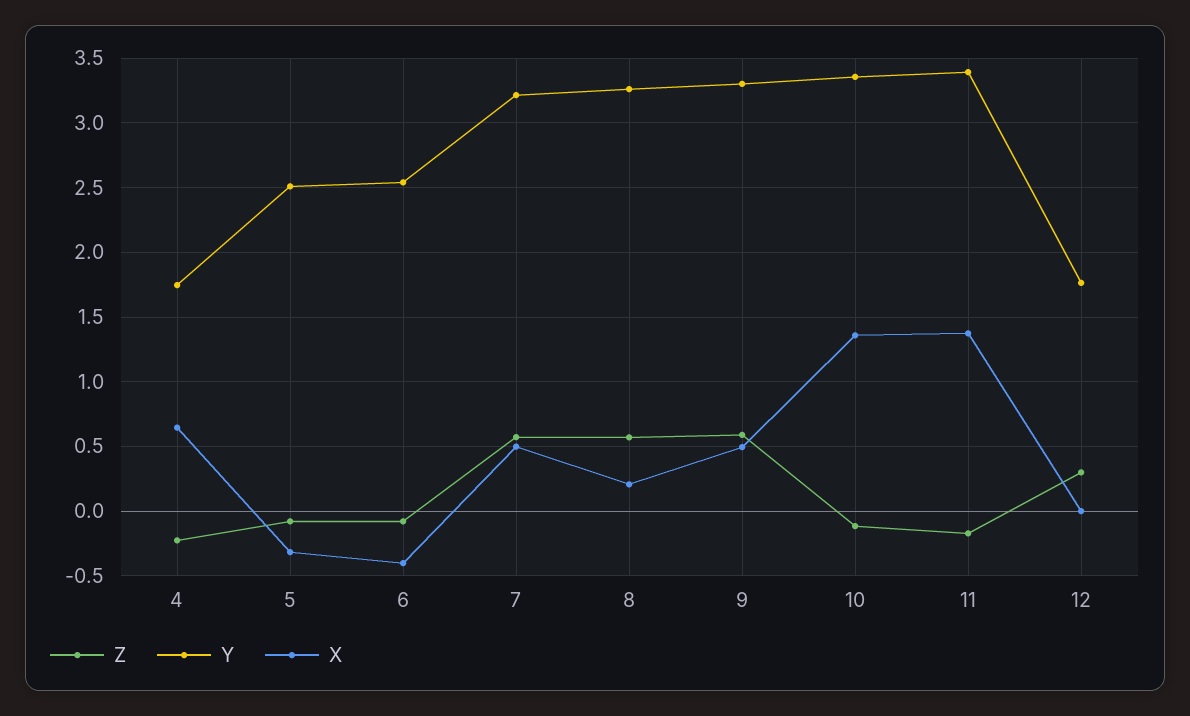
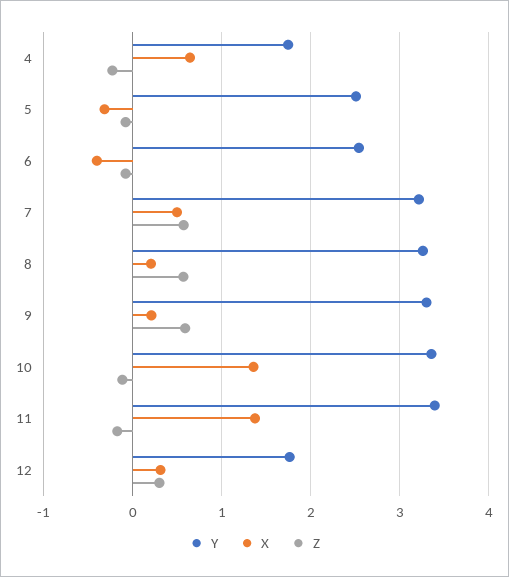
  {
    "Z": {
      "4": -0.25,
      "5": -0.1,
      "6": -0.1,
      "7": 0.55,
      "8": 0.55,
      "9": 0.6,
      "10": -0.1,
      "11": -0.15,
      "12": 0.3
    },
    "Y": {
      "4": 1.75,
      "5": 2.5,
      "6": 2.55,
      "7": 3.2,
      "8": 3.25,
      "9": 3.3,
      "10": 3.35,
      "11": 3.4,
      "12": 1.75
    },
    "X": {
      "4": 0.65,
      "5": -0.3,
      "6": -0.4,
      "7": 0.5,
      "8": 0.2,
-     "9": 0.5,
+     "9": 0.2,
      "10": 1.35,
      "11": 1.35,
-     "12": 0
+     "12": 0.3
    }
  }

